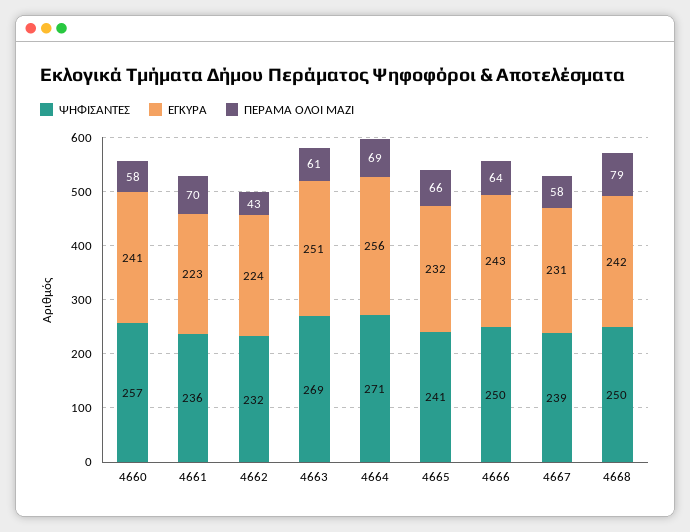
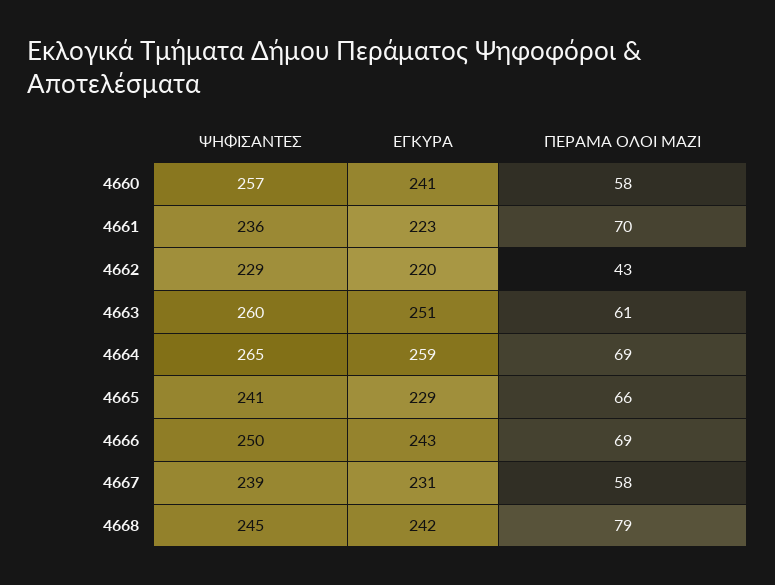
  {
    "ΨΗΦΙΣΑΝΤΕΣ": {
      "4660": 257,
      "4661": 236,
-     "4662": 232,
+     "4662": 229,
-     "4663": 269,
+     "4663": 260,
-     "4664": 271,
+     "4664": 265,
      "4665": 241,
      "4666": 250,
      "4667": 239,
-     "4668": 250
+     "4668": 245
    },
    "ΕΓΚΥΡΑ": {
      "4660": 241,
      "4661": 223,
-     "4662": 224,
+     "4662": 220,
      "4663": 251,
-     "4664": 256,
+     "4664": 259,
-     "4665": 232,
+     "4665": 229,
      "4666": 243,
      "4667": 231,
      "4668": 242
    },
    "ΠΕΡΑΜΑ ΟΛΟΙ ΜΑΖΙ": {
      "4660": 58,
      "4661": 70,
      "4662": 43,
      "4663": 61,
      "4664": 69,
      "4665": 66,
-     "4666": 64,
+     "4666": 69,
      "4667": 58,
      "4668": 79
    }
  }

